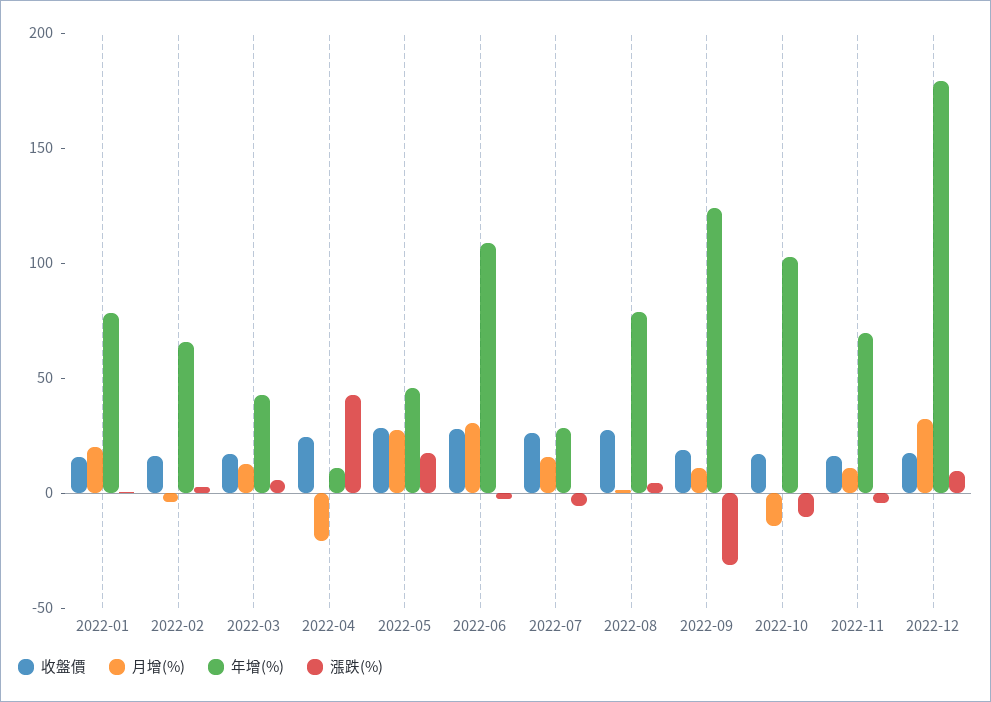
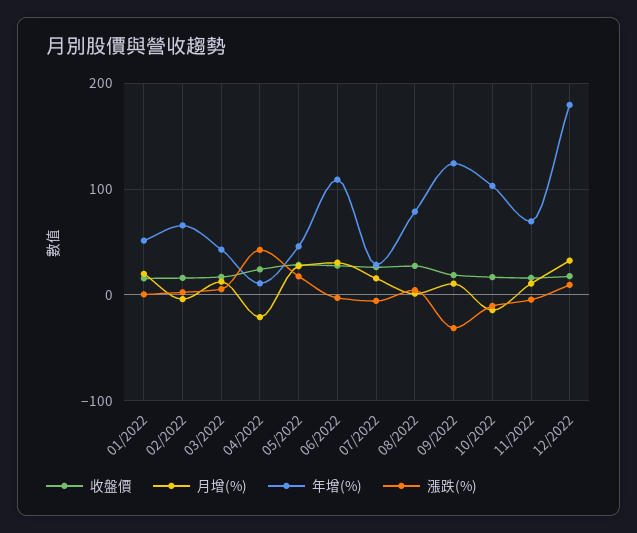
  {
    "收盤價": {
      "2022-01": 20,
      "2022-02": 20,
      "2022-03": 20,
      "2022-04": 20,
      "2022-05": 30,
      "2022-06": 30,
      "2022-07": 30,
      "2022-08": 30,
      "2022-09": 20,
      "2022-10": 20,
      "2022-11": 20,
      "2022-12": 20
    },
    "月增(%)": {
      "2022-01": 20,
      "2022-02": 0,
      "2022-03": 10,
      "2022-04": -20,
      "2022-05": 30,
      "2022-06": 30,
      "2022-07": 20,
      "2022-08": 0,
      "2022-09": 10,
      "2022-10": -10,
      "2022-11": 10,
      "2022-12": 30
    },
    "年增(%)": {
-     "2022-01": 80,
+     "2022-01": 50,
      "2022-02": 70,
      "2022-03": 40,
      "2022-04": 10,
      "2022-05": 50,
      "2022-06": 110,
      "2022-07": 30,
      "2022-08": 80,
      "2022-09": 120,
      "2022-10": 100,
      "2022-11": 70,
      "2022-12": 180
    },
    "漲跌(%)": {
      "2022-01": 0,
      "2022-02": 0,
      "2022-03": 10,
      "2022-04": 40,
      "2022-05": 20,
      "2022-06": 0,
      "2022-07": -10,
      "2022-08": 0,
      "2022-09": -30,
      "2022-10": -10,
      "2022-11": 0,
      "2022-12": 10
    }
  }

